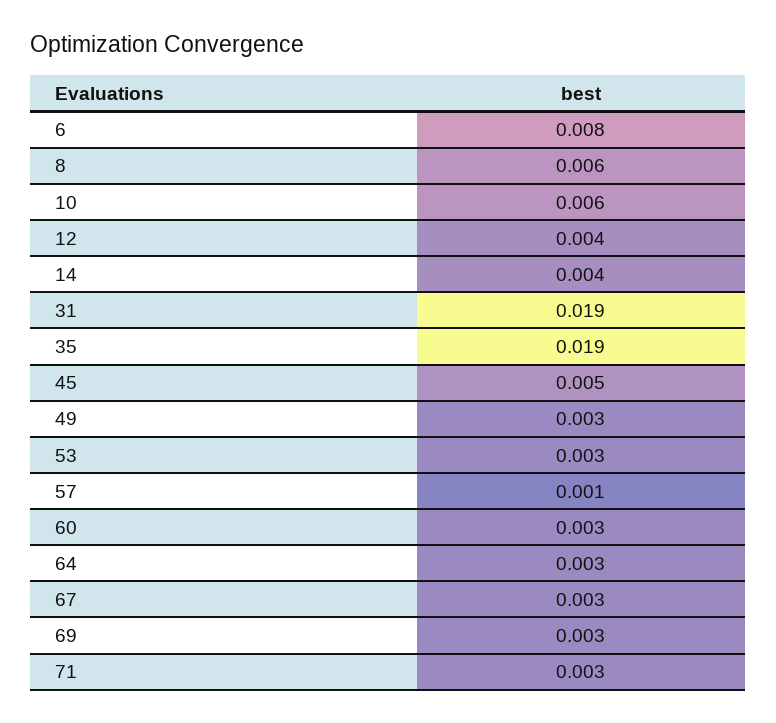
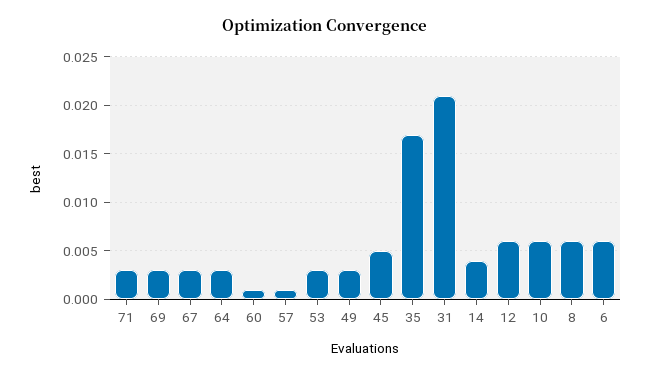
  {
-   "6": 0.008,
+   "6": 0.006,
    "8": 0.006,
    "10": 0.006,
-   "12": 0.004,
+   "12": 0.006,
    "14": 0.004,
-   "31": 0.019,
+   "31": 0.021,
-   "35": 0.019,
+   "35": 0.017,
    "45": 0.005,
    "49": 0.003,
    "53": 0.003,
    "57": 0.001,
-   "60": 0.003,
+   "60": 0.001,
    "64": 0.003,
    "67": 0.003,
    "69": 0.003,
    "71": 0.003
  }

